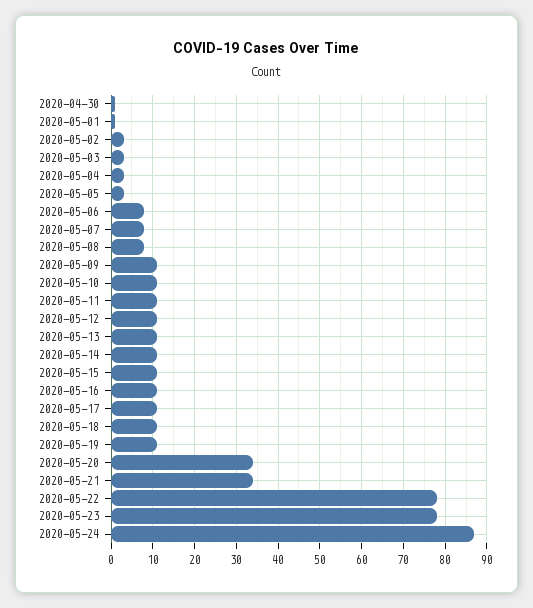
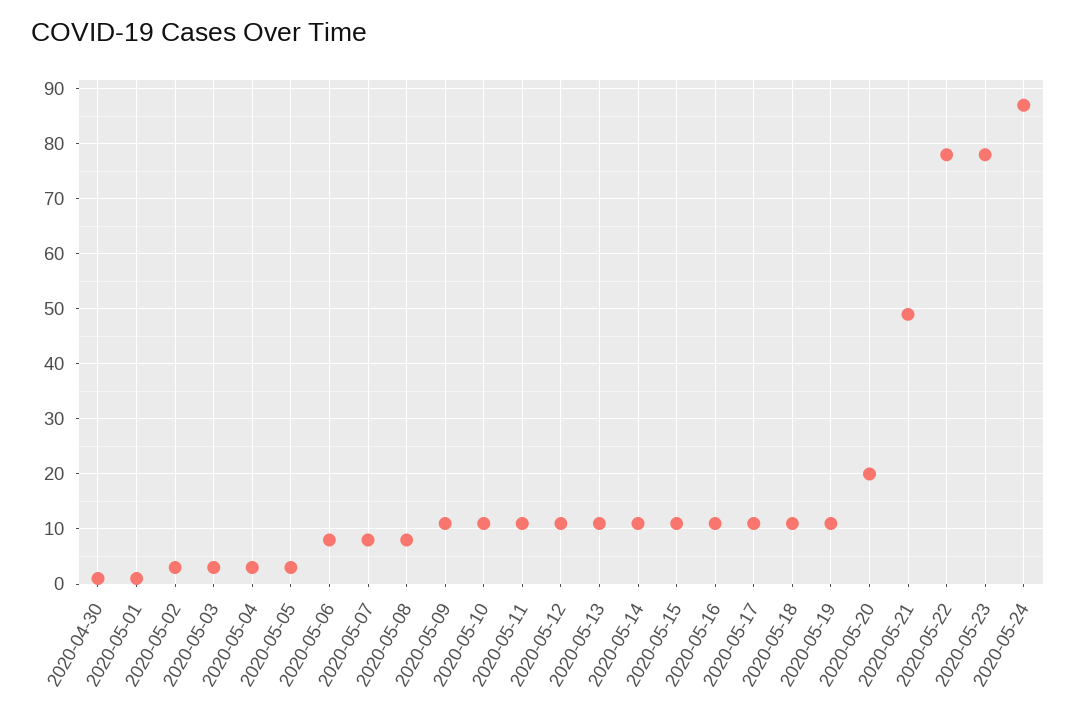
  {
    "2020-04-30": 0,
    "2020-05-01": 0,
    "2020-05-02": 5,
    "2020-05-03": 5,
    "2020-05-04": 5,
    "2020-05-05": 5,
    "2020-05-06": 10,
    "2020-05-07": 10,
    "2020-05-08": 10,
    "2020-05-09": 10,
    "2020-05-10": 10,
    "2020-05-11": 10,
    "2020-05-12": 10,
    "2020-05-13": 10,
    "2020-05-14": 10,
    "2020-05-15": 10,
    "2020-05-16": 10,
    "2020-05-17": 10,
    "2020-05-18": 10,
    "2020-05-19": 10,
-   "2020-05-20": 35,
+   "2020-05-20": 20,
-   "2020-05-21": 35,
+   "2020-05-21": 50,
    "2020-05-22": 80,
    "2020-05-23": 80,
    "2020-05-24": 85
  }

